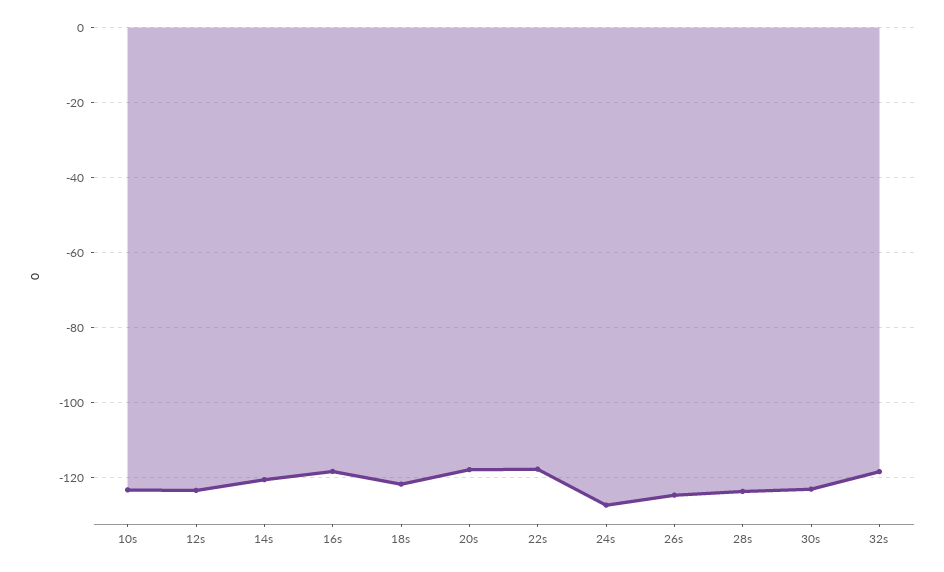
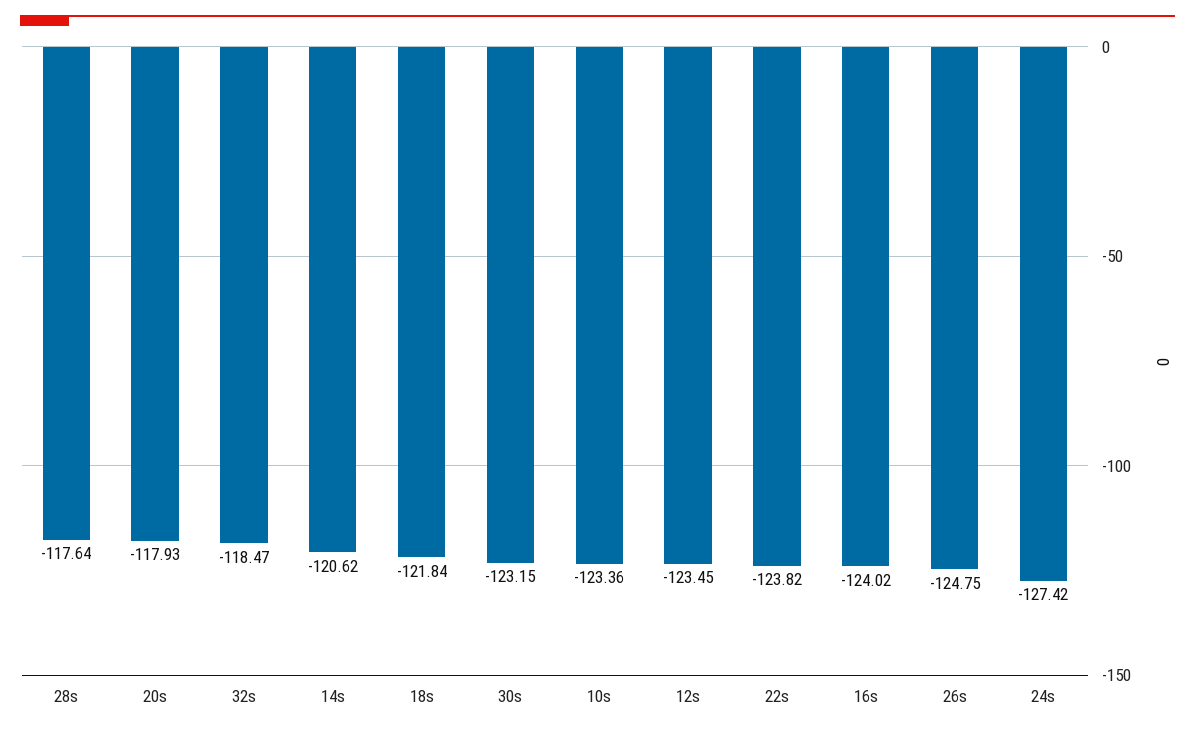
  {
    "10s": -123.36,
    "12s": -123.45,
    "14s": -120.62,
-   "16s": -118,
+   "16s": -124.02,
    "18s": -121.84,
    "20s": -117.93,
-   "22s": -118,
+   "22s": -123.82,
    "24s": -127.42,
    "26s": -124.75,
-   "28s": -124,
+   "28s": -117.64,
    "30s": -123.15,
    "32s": -118.47
  }

